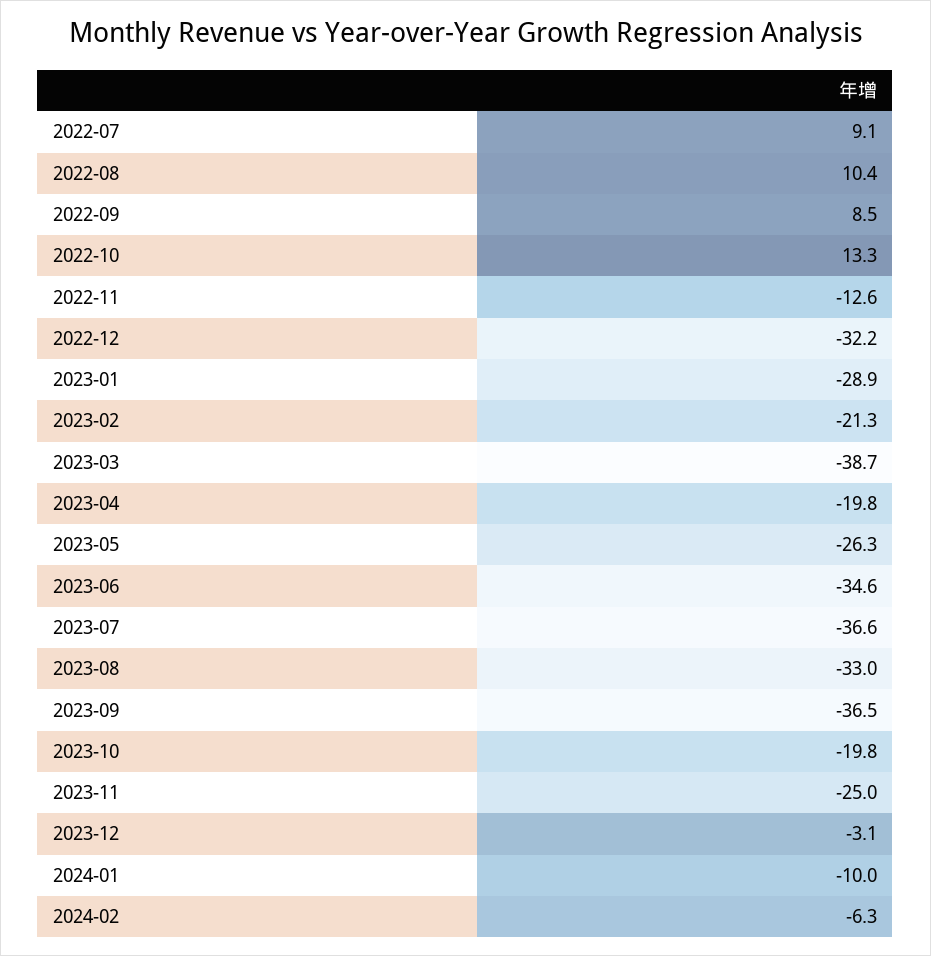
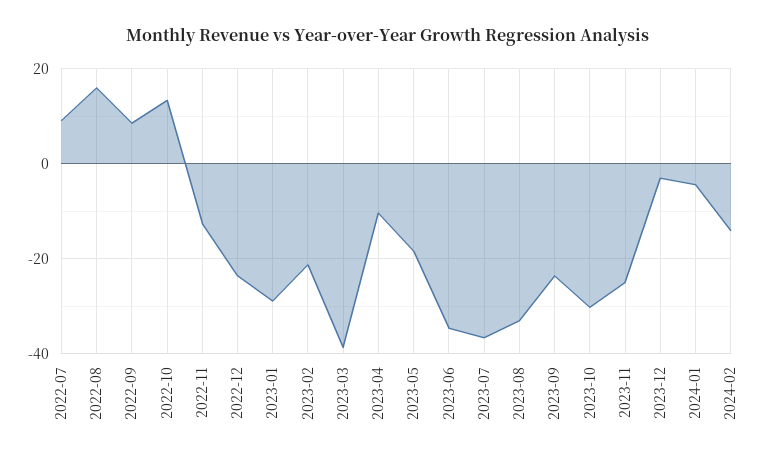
  {
    "2022-07": 9.1,
-   "2022-08": 10.4,
+   "2022-08": 16,
    "2022-09": 8.5,
    "2022-10": 13.3,
    "2022-11": -12.6,
-   "2022-12": -32.2,
+   "2022-12": -24,
    "2023-01": -28.9,
    "2023-02": -21.3,
    "2023-03": -38.7,
-   "2023-04": -19.8,
+   "2023-04": -10,
-   "2023-05": -26.3,
+   "2023-05": -18,
    "2023-06": -34.6,
    "2023-07": -36.6,
    "2023-08": -33,
-   "2023-09": -36.5,
+   "2023-09": -24,
-   "2023-10": -19.8,
+   "2023-10": -30,
    "2023-11": -25,
    "2023-12": -3.1,
-   "2024-01": -10,
+   "2024-01": -4,
-   "2024-02": -6.3
+   "2024-02": -14
  }

